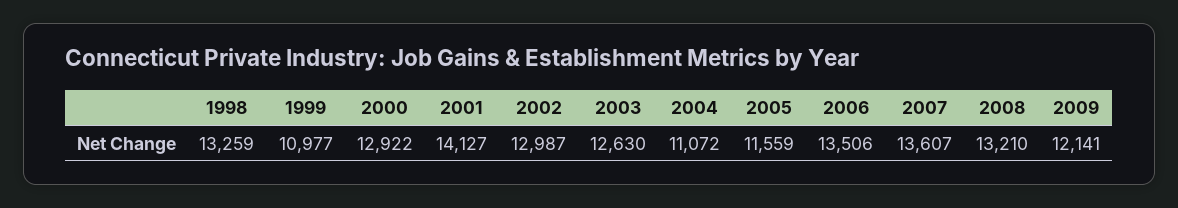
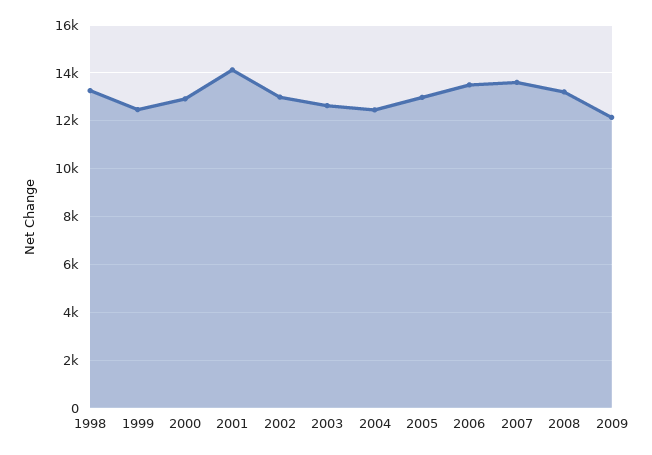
  {
    "1998": 13259,
-   "1999": 10977,
+   "1999": 12500,
    "2000": 12922,
    "2001": 14127,
    "2002": 12987,
    "2003": 12630,
-   "2004": 11072,
+   "2004": 12500,
-   "2005": 11559,
+   "2005": 13000,
    "2006": 13506,
    "2007": 13607,
    "2008": 13210,
    "2009": 12141
  }

